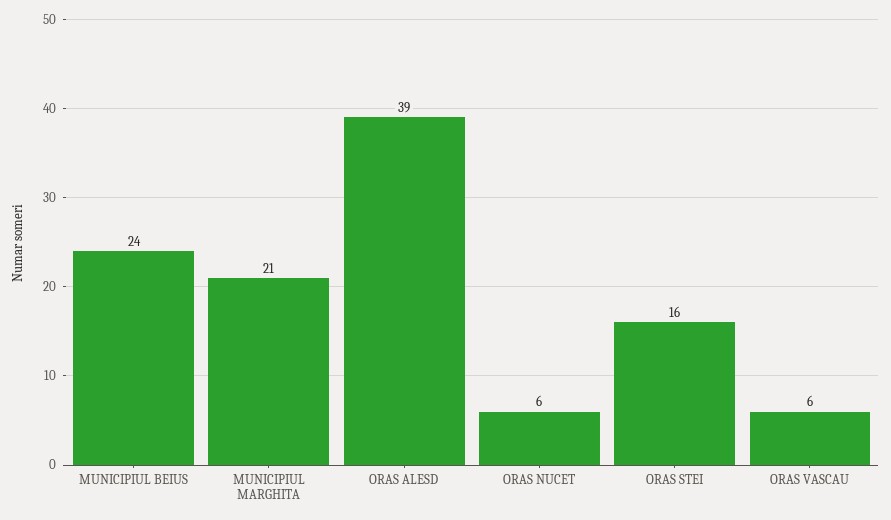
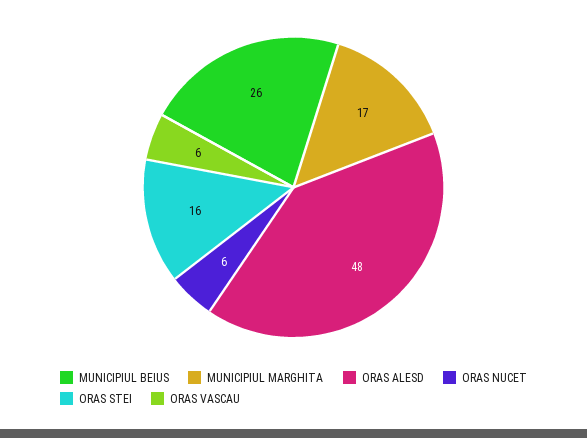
  {
-   "MUNICIPIUL BEIUS": 24,
+   "MUNICIPIUL BEIUS": 26,
-   "MUNICIPIUL MARGHITA": 21,
+   "MUNICIPIUL MARGHITA": 17,
-   "ORAS ALESD": 39,
+   "ORAS ALESD": 48,
    "ORAS NUCET": 6,
    "ORAS STEI": 16,
    "ORAS VASCAU": 6
  }

